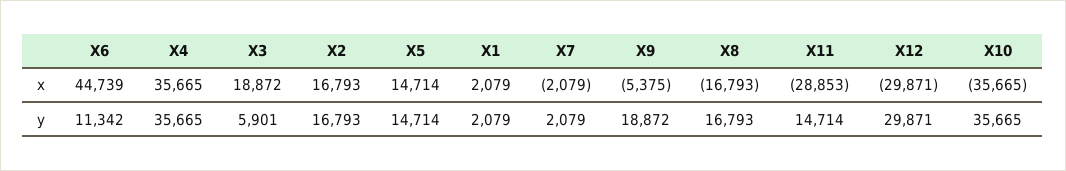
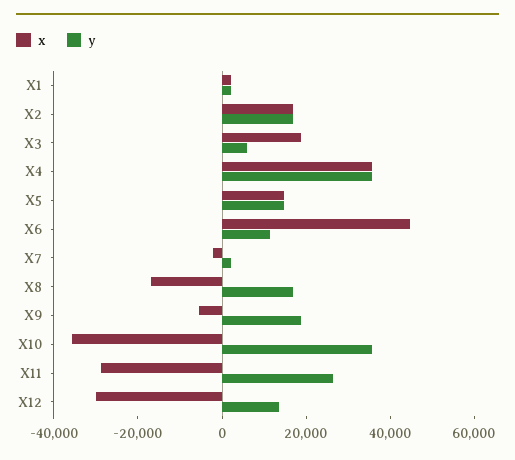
  {
    "x": {
      "X6": 44739,
      "X4": 35665,
      "X3": 18872,
      "X2": 16793,
      "X5": 14714,
      "X1": 2079,
      "X7": -2079,
      "X9": -5375,
      "X8": -16793,
      "X11": -28853,
      "X12": -29871,
      "X10": -35665
    },
    "y": {
      "X6": 11342,
      "X4": 35665,
      "X3": 5901,
      "X2": 16793,
      "X5": 14714,
      "X1": 2079,
      "X7": 2079,
      "X9": 18872,
      "X8": 16793,
-     "X11": 14714,
+     "X11": 25000,
-     "X12": 29871,
+     "X12": 15000,
      "X10": 35665
    }
  }

